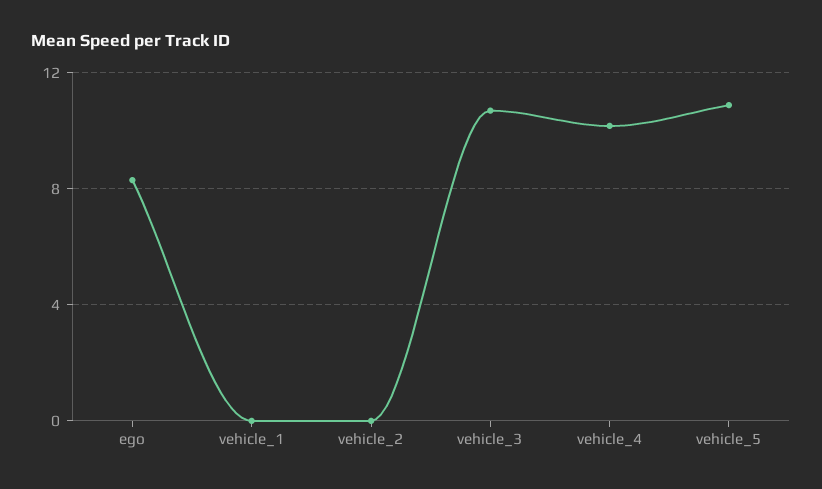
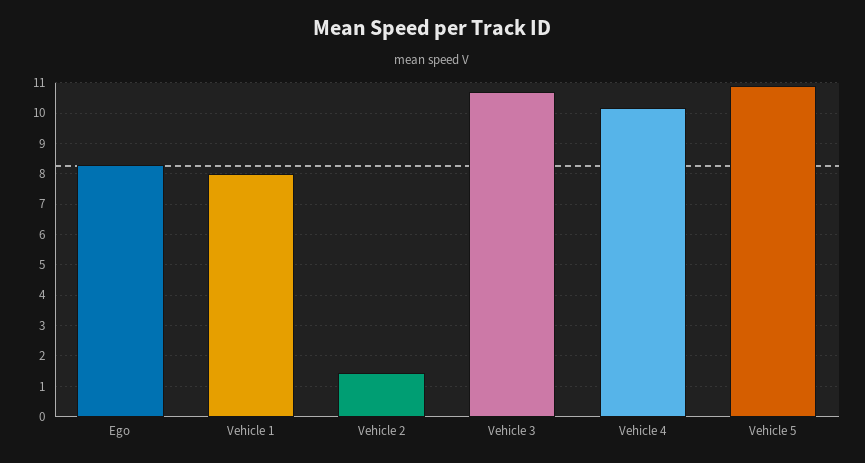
  {
    "ego": 8.2,
-   "vehicle_1": 0,
+   "vehicle_1": 8,
-   "vehicle_2": 0,
+   "vehicle_2": 1.4,
    "vehicle_3": 10.6,
    "vehicle_4": 10.2,
    "vehicle_5": 10.8
  }

